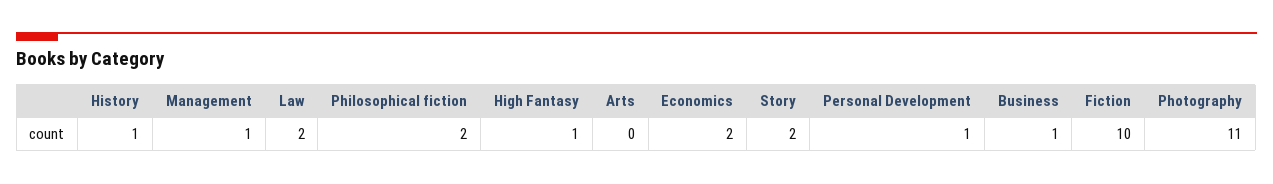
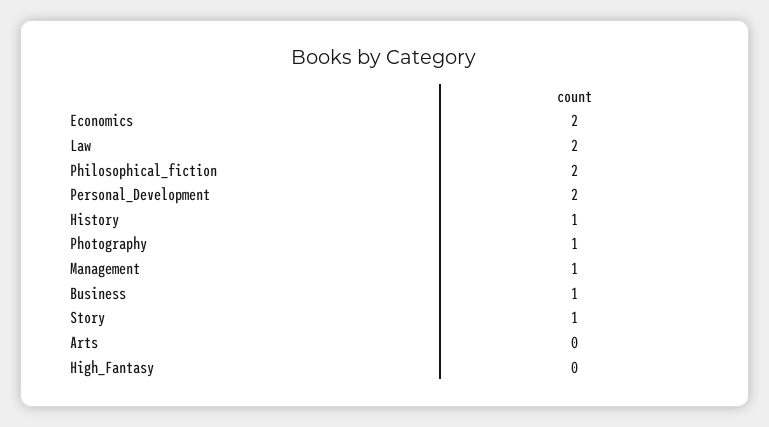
  {
    "History": 1,
    "Management": 1,
    "Law": 2,
    "Philosophical fiction": 2,
-   "High Fantasy": 1,
+   "High Fantasy": 0,
    "Arts": 0,
    "Economics": 2,
-   "Story": 2,
+   "Story": 1,
-   "Personal Development": 1,
+   "Personal Development": 2,
    "Business": 1,
-   "Fiction": 10,
-   "Photography": 11
+   "Photography": 1
  }

